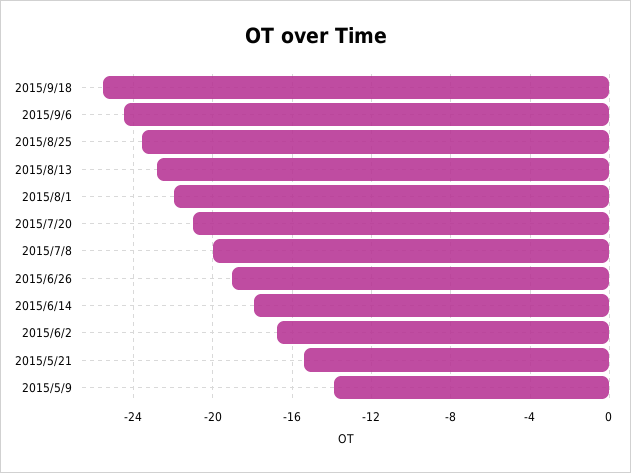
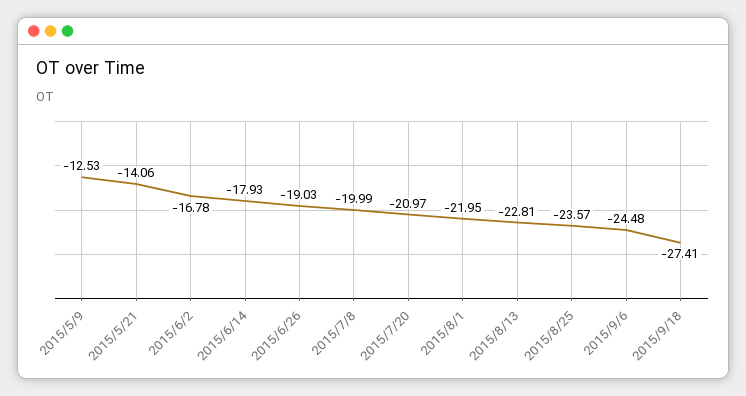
  {
-   "2015/9/18": -25.5,
+   "2015/9/18": -27.41,
    "2015/9/6": -24.48,
    "2015/8/25": -23.57,
    "2015/8/13": -22.81,
    "2015/8/1": -21.95,
    "2015/7/20": -20.97,
    "2015/7/8": -19.99,
    "2015/6/26": -19.03,
    "2015/6/14": -17.93,
    "2015/6/2": -16.78,
-   "2015/5/21": -15.5,
+   "2015/5/21": -14.06,
-   "2015/5/9": -14
+   "2015/5/9": -12.53
  }

